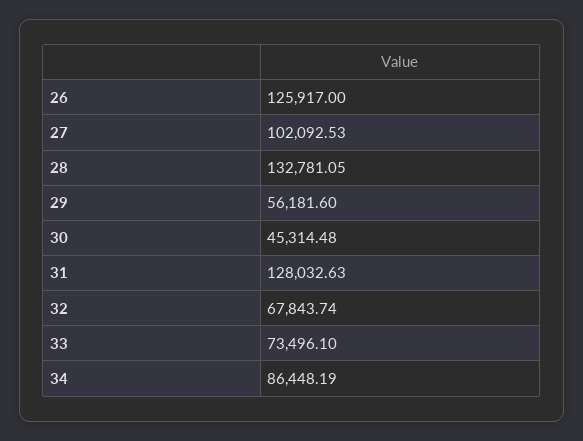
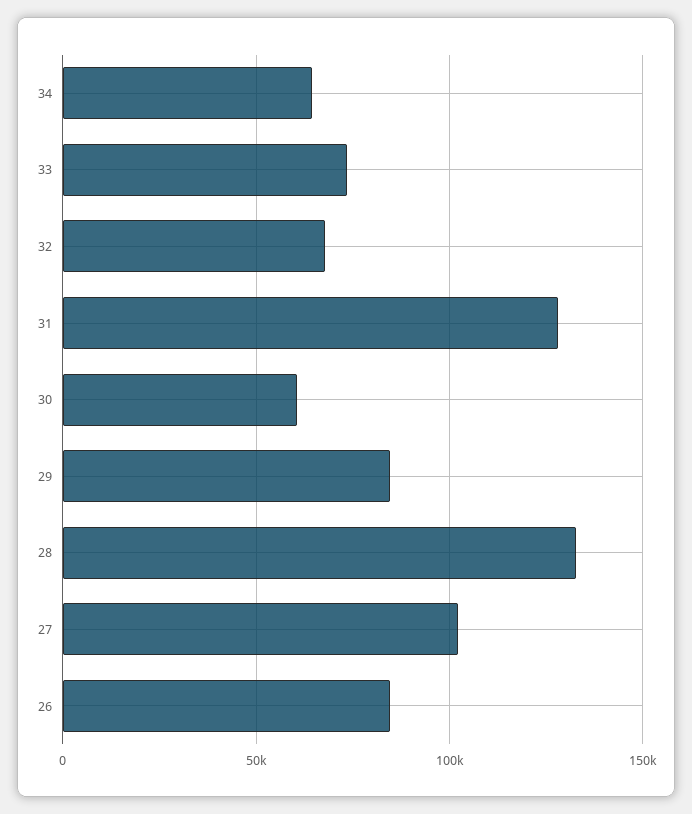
  {
-   "26": 125917,
+   "26": 85000,
    "27": 102092.53,
    "28": 132781.05,
-   "29": 56181.6,
+   "29": 85000,
-   "30": 45314.48,
+   "30": 60000,
    "31": 128032.63,
    "32": 67843.74,
    "33": 73496.1,
-   "34": 86448.19
+   "34": 65000
  }

